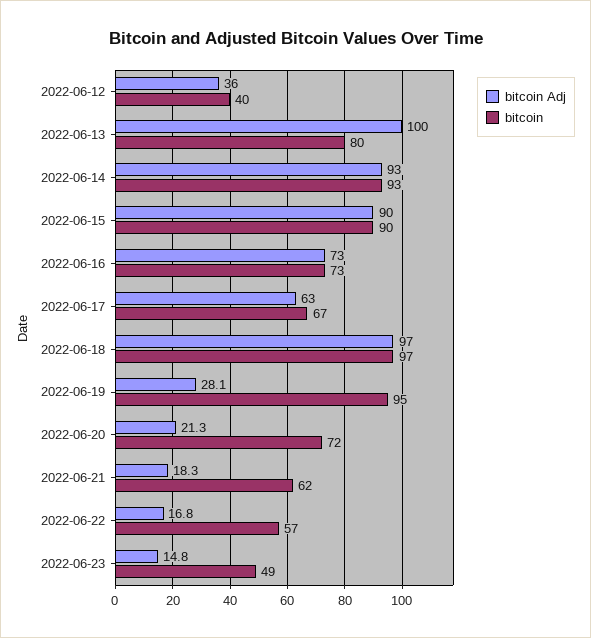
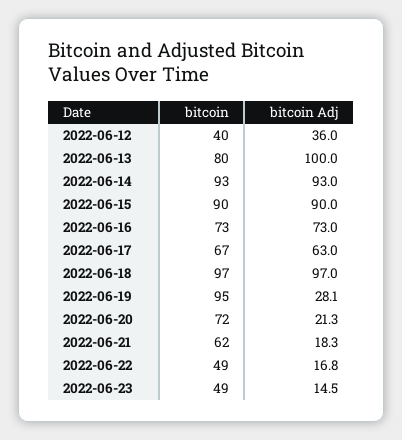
  {
    "bitcoin Adj": {
      "2022-06-12": 36,
      "2022-06-13": 100,
      "2022-06-14": 93,
      "2022-06-15": 90,
      "2022-06-16": 73,
      "2022-06-17": 63,
      "2022-06-18": 97,
      "2022-06-19": 28.1,
      "2022-06-20": 21.3,
      "2022-06-21": 18.3,
      "2022-06-22": 16.8,
-     "2022-06-23": 14.8
+     "2022-06-23": 14.5
    },
    "bitcoin": {
      "2022-06-12": 40,
      "2022-06-13": 80,
      "2022-06-14": 93,
      "2022-06-15": 90,
      "2022-06-16": 73,
      "2022-06-17": 67,
      "2022-06-18": 97,
      "2022-06-19": 95,
      "2022-06-20": 72,
      "2022-06-21": 62,
-     "2022-06-22": 57,
+     "2022-06-22": 49,
      "2022-06-23": 49
    }
  }

